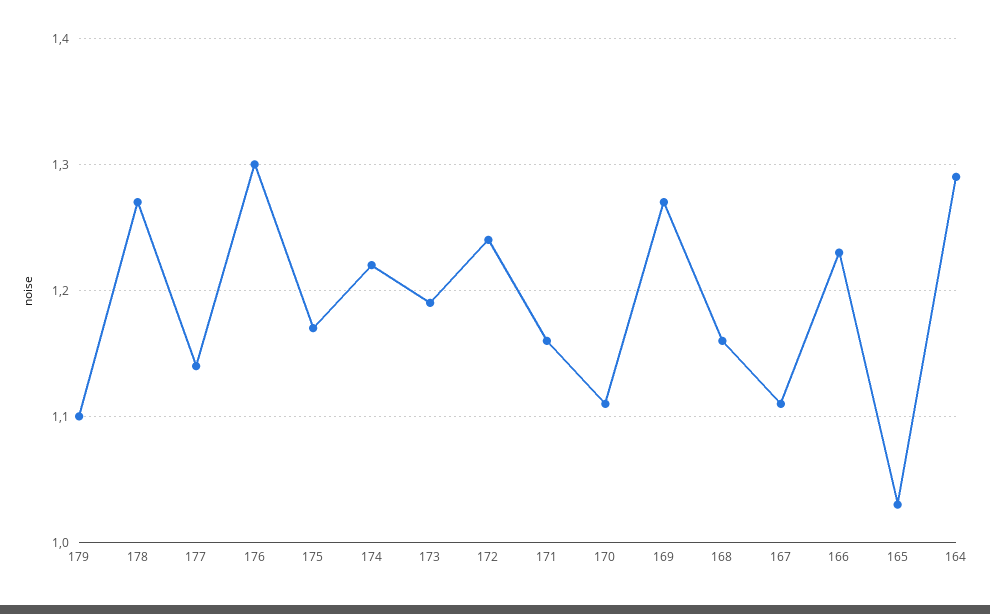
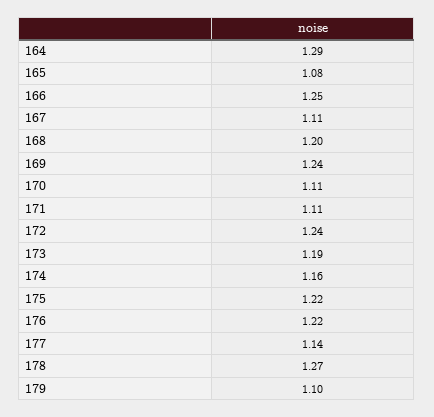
  {
    "179": 1.1,
    "178": 1.27,
    "177": 1.14,
-   "176": 1.3,
+   "176": 1.22,
-   "175": 1.17,
+   "175": 1.22,
-   "174": 1.22,
+   "174": 1.16,
    "173": 1.19,
    "172": 1.24,
-   "171": 1.16,
+   "171": 1.11,
    "170": 1.11,
-   "169": 1.27,
+   "169": 1.24,
-   "168": 1.16,
+   "168": 1.2,
    "167": 1.11,
-   "166": 1.23,
+   "166": 1.25,
-   "165": 1.03,
+   "165": 1.08,
    "164": 1.29
  }

